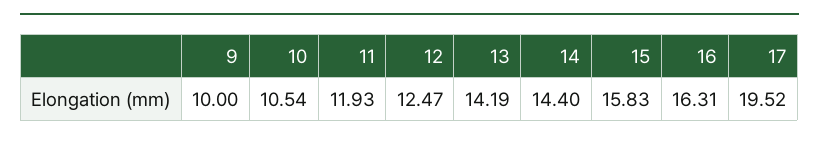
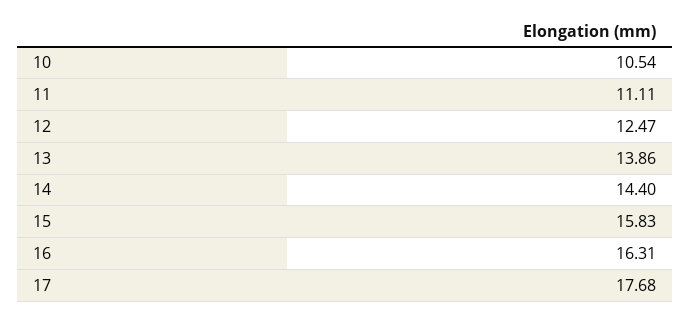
  {
-   "9": 10,
    "10": 10.54,
-   "11": 11.93,
+   "11": 11.11,
    "12": 12.47,
-   "13": 14.19,
+   "13": 13.86,
    "14": 14.4,
    "15": 15.83,
    "16": 16.31,
-   "17": 19.52
+   "17": 17.68
  }

